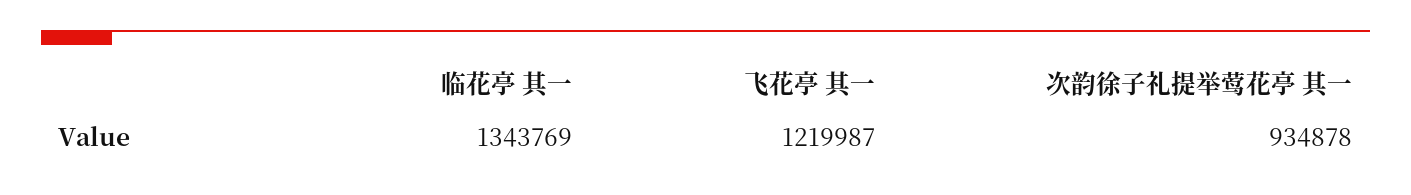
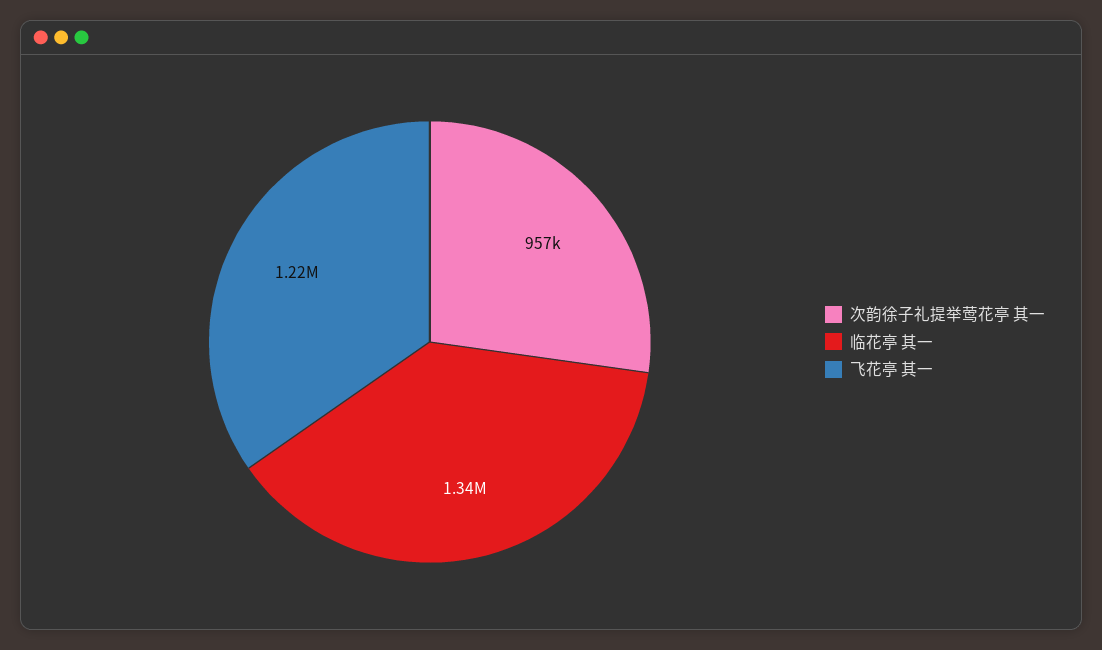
  {
    "临花亭 其一": 1343769,
    "飞花亭 其一": 1219987,
-   "次韵徐子礼提举莺花亭 其一": 934878
+   "次韵徐子礼提举莺花亭 其一": 957000
  }

